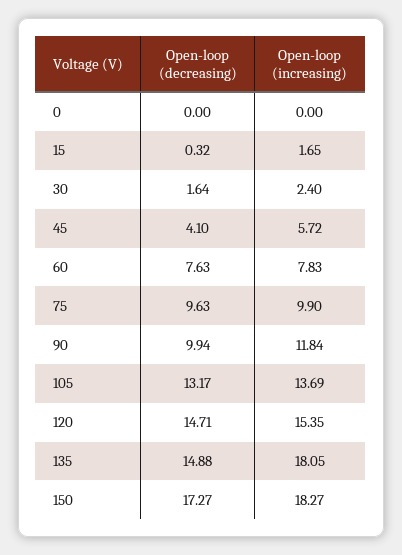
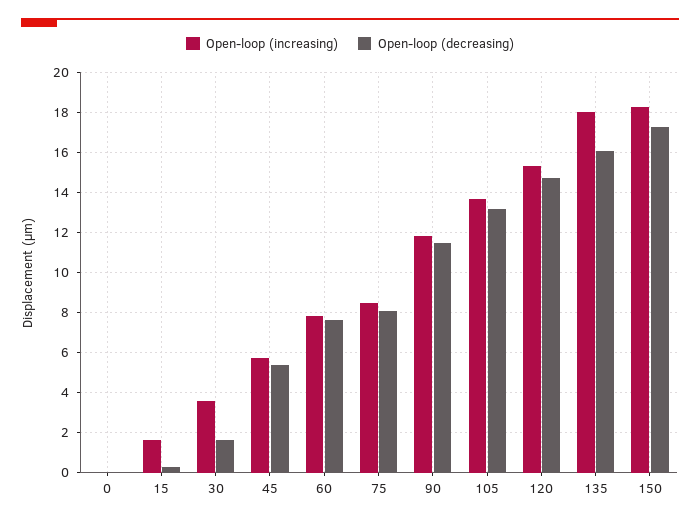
  {
    "Open-loop (decreasing)": {
      "0": 0,
      "15": 0.32,
      "30": 1.64,
-     "45": 4.1,
+     "45": 5.5,
      "60": 7.63,
-     "75": 9.63,
+     "75": 8,
-     "90": 9.94,
+     "90": 11.5,
      "105": 13.17,
      "120": 14.71,
-     "135": 14.88,
+     "135": 16,
      "150": 17.27
    },
    "Open-loop (increasing)": {
      "0": 0,
      "15": 1.65,
-     "30": 2.4,
+     "30": 3.5,
      "45": 5.72,
      "60": 7.83,
-     "75": 9.9,
+     "75": 8.5,
      "90": 11.84,
      "105": 13.69,
      "120": 15.35,
      "135": 18.05,
      "150": 18.27
    }
  }

